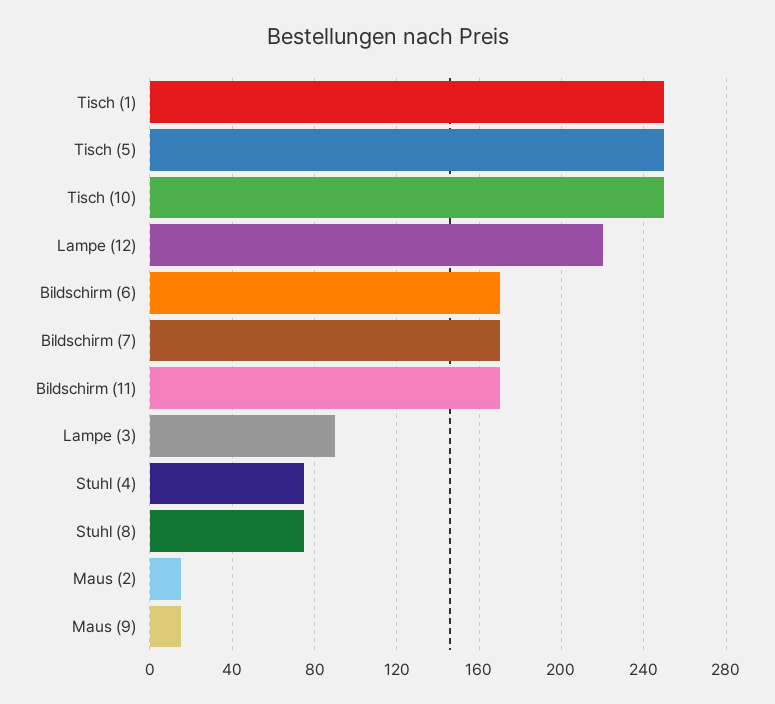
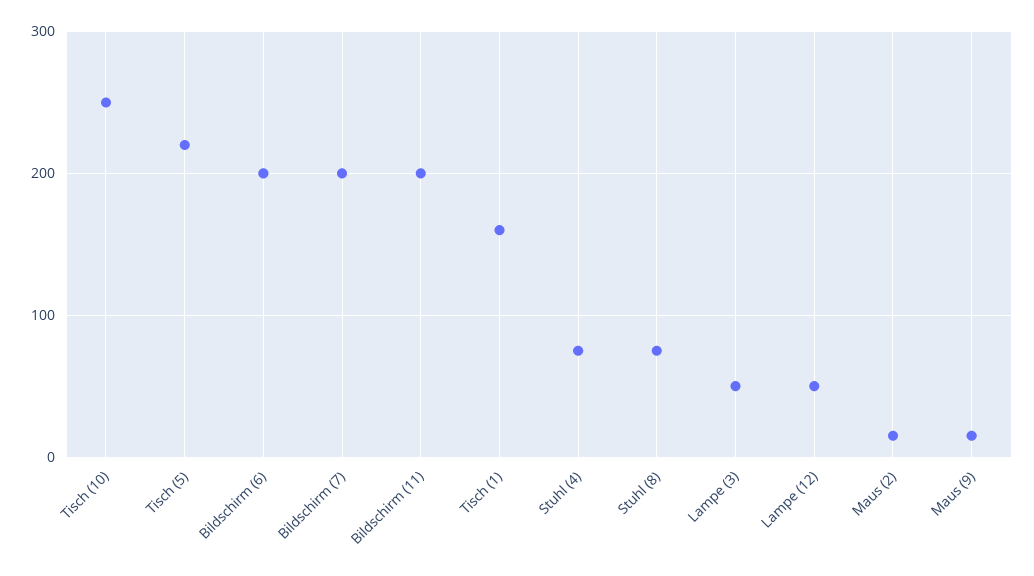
  {
-   "Tisch (1)": 250,
+   "Tisch (1)": 160,
-   "Tisch (5)": 250,
+   "Tisch (5)": 220,
    "Tisch (10)": 250,
-   "Lampe (12)": 220,
+   "Lampe (12)": 50,
-   "Bildschirm (6)": 170,
+   "Bildschirm (6)": 200,
-   "Bildschirm (7)": 170,
+   "Bildschirm (7)": 200,
-   "Bildschirm (11)": 170,
+   "Bildschirm (11)": 200,
-   "Lampe (3)": 90,
+   "Lampe (3)": 50,
    "Stuhl (4)": 75,
    "Stuhl (8)": 75,
    "Maus (2)": 15,
    "Maus (9)": 15
  }

